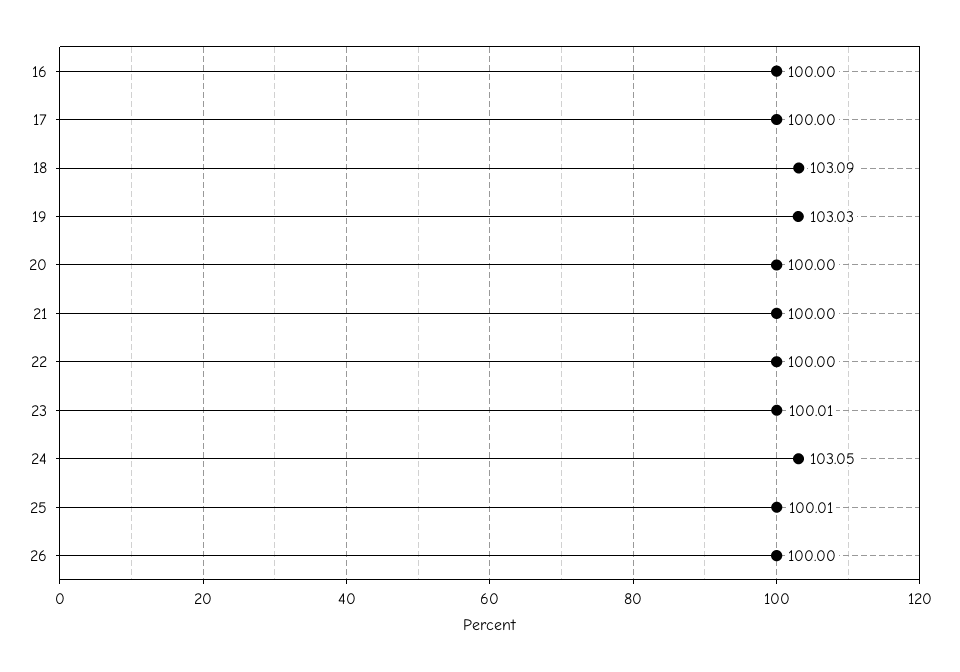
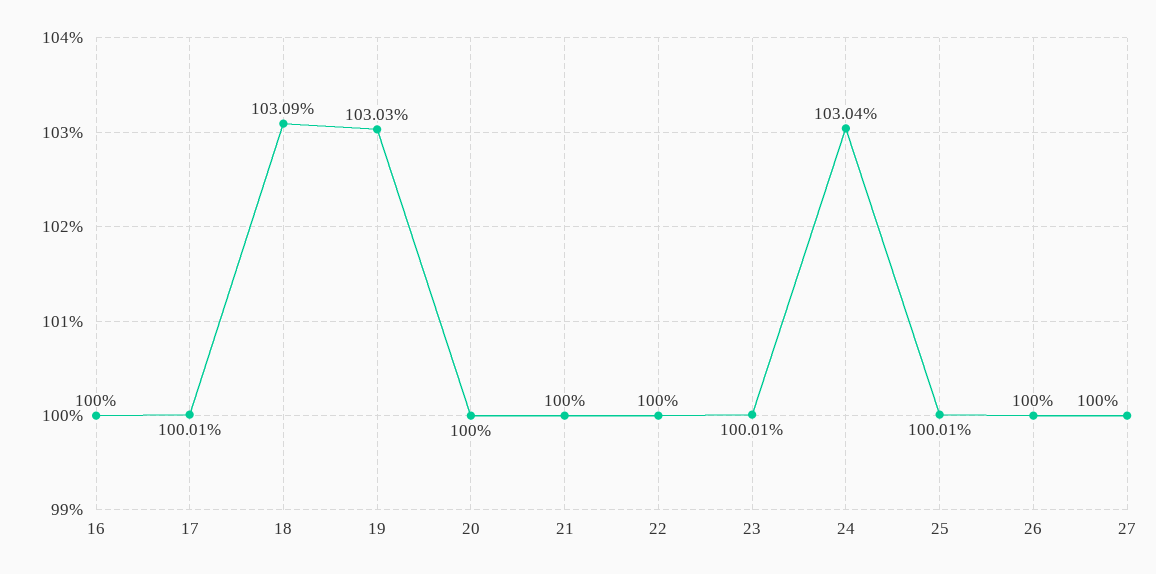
  {
    "16": 100,
-   "17": 100,
+   "17": 100.01,
    "18": 103.09,
    "19": 103.03,
    "20": 100,
    "21": 100,
    "22": 100,
    "23": 100.01,
-   "24": 103.05,
+   "24": 103.04,
    "25": 100.01,
-   "26": 100
+   "26": 100,
+   "27": 100
  }

